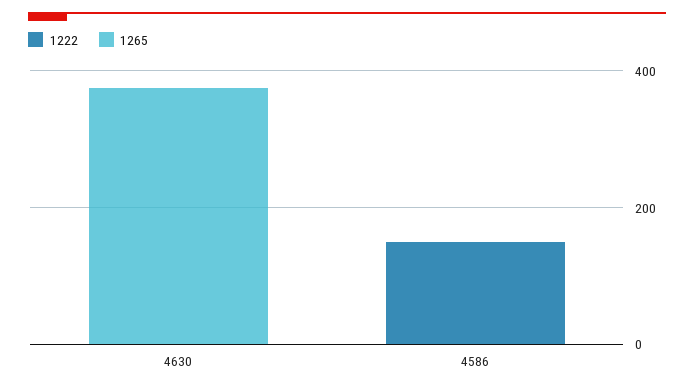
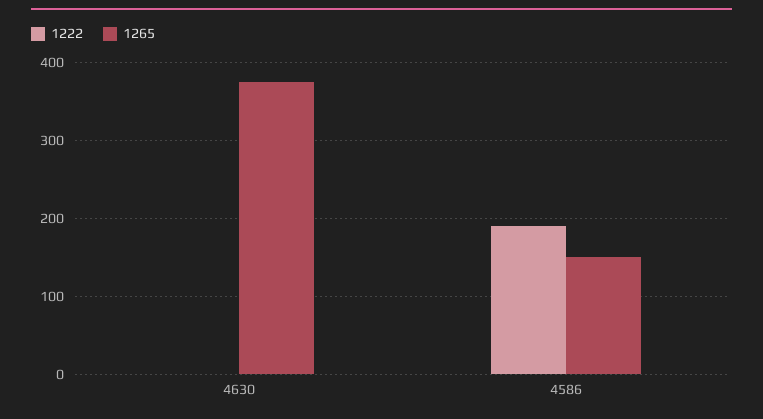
  {
    "1222": {
      "4630": 0,
-     "4586": 150
+     "4586": 190
    },
    "1265": {
      "4630": 380,
-     "4586": 0
+     "4586": 150
    }
  }

